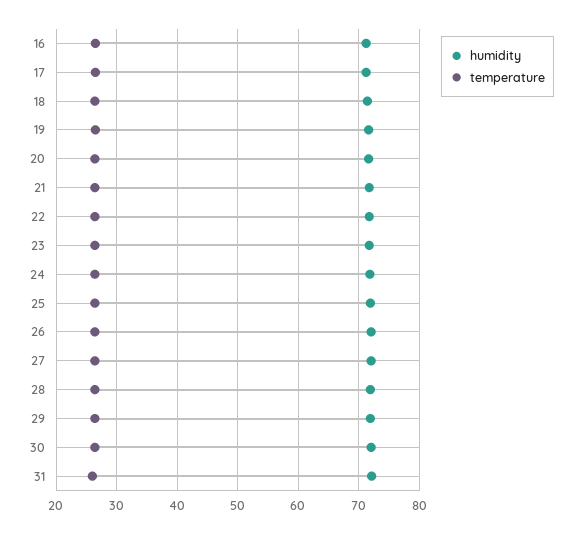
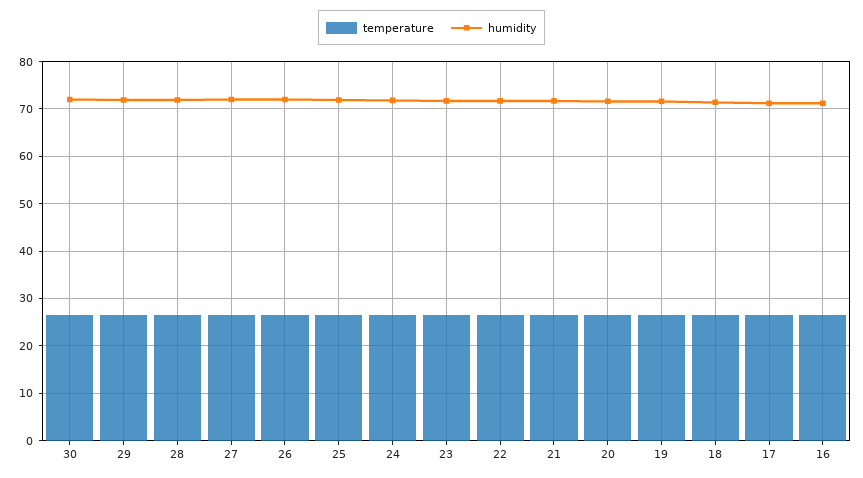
  {
    "humidity": {
      "16": 71,
      "17": 71,
      "18": 71,
      "19": 72,
      "20": 72,
      "21": 72,
      "22": 72,
      "23": 72,
      "24": 72,
      "25": 72,
      "26": 72,
      "27": 72,
      "28": 72,
      "29": 72,
-     "30": 72,
+     "30": 72
-     "31": 72
    },
    "temperature": {
      "16": 27,
      "17": 27,
      "18": 26,
      "19": 27,
      "20": 26,
      "21": 26,
      "22": 26,
      "23": 26,
      "24": 26,
      "25": 26,
      "26": 26,
      "27": 26,
      "28": 26,
      "29": 26,
-     "30": 26,
+     "30": 26
-     "31": 26
    }
  }

